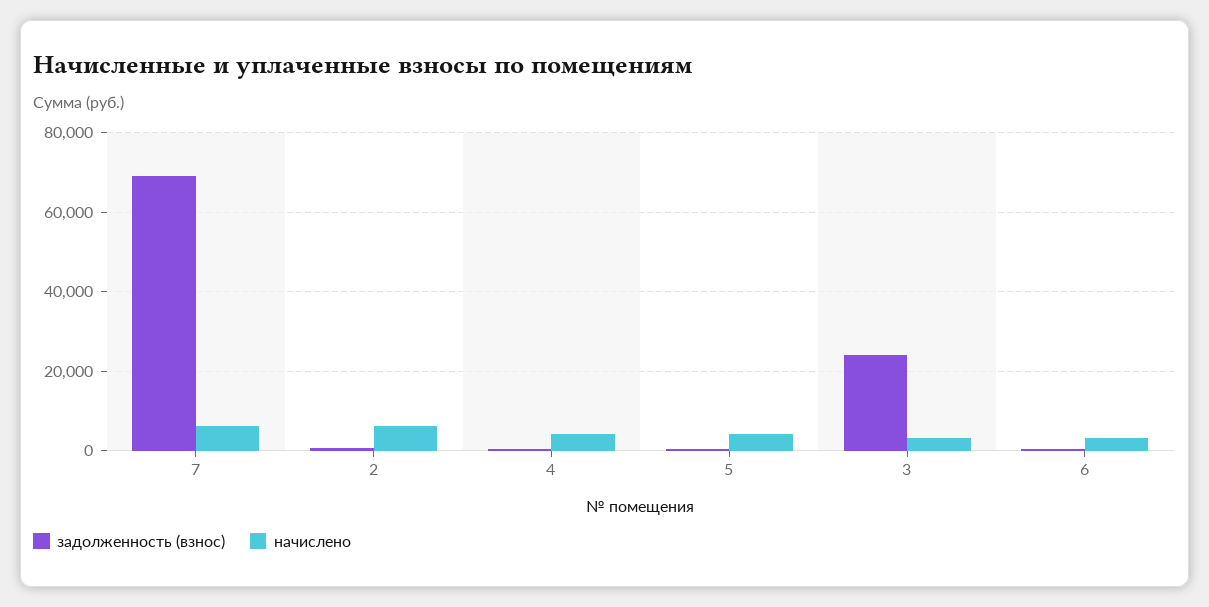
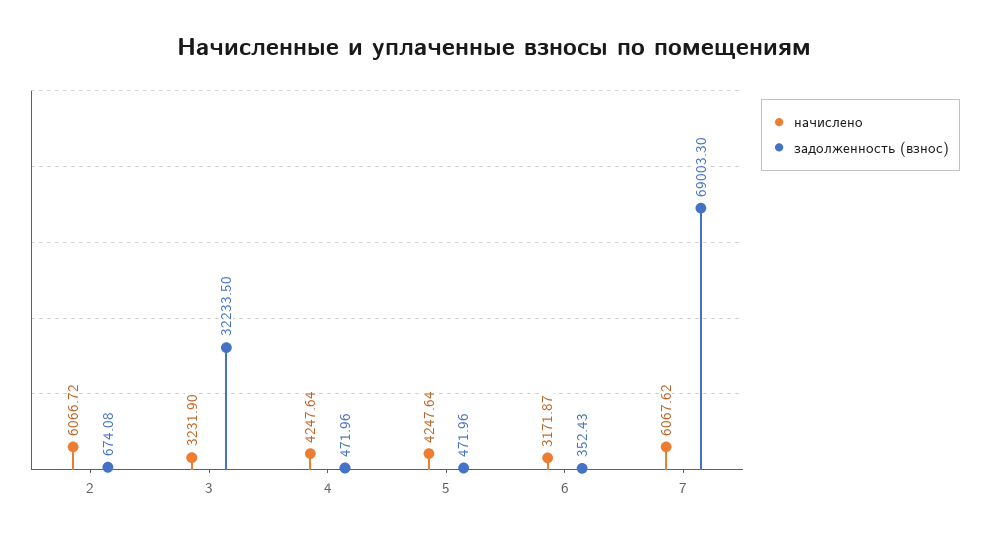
  {
    "задолженность (взнос)": {
      "7": 69003.3,
      "2": 674.08,
      "4": 471.96,
      "5": 471.96,
-     "3": 24000,
+     "3": 32233.5,
      "6": 352.43
    },
    "начислено": {
      "7": 6067.62,
      "2": 6066.72,
      "4": 4247.64,
      "5": 4247.64,
      "3": 3231.9,
      "6": 3171.87
    }
  }

